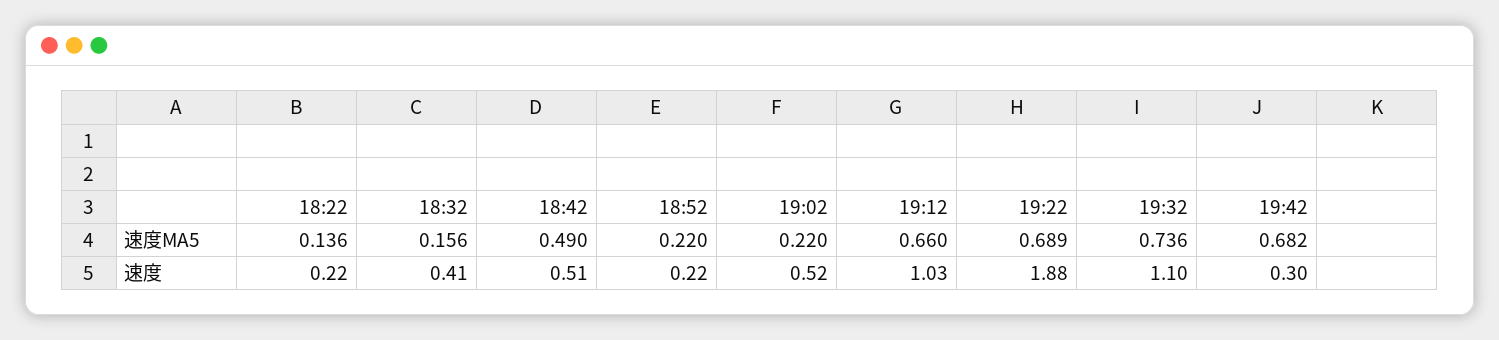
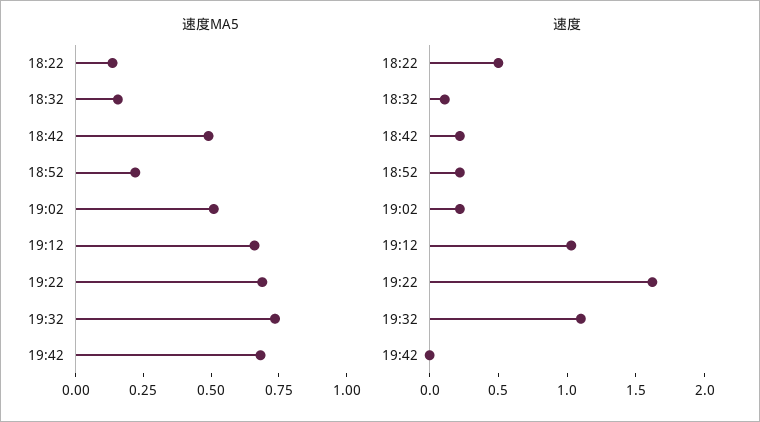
  {
    "速度MA5": {
      "18:22": 0.136,
      "18:32": 0.156,
      "18:42": 0.49,
      "18:52": 0.22,
-     "19:02": 0.22,
+     "19:02": 0.5,
      "19:12": 0.66,
      "19:22": 0.689,
      "19:32": 0.736,
      "19:42": 0.682
    },
    "速度": {
-     "18:22": 0.22,
+     "18:22": 0.5,
-     "18:32": 0.41,
+     "18:32": 0.1,
-     "18:42": 0.51,
+     "18:42": 0.2,
      "18:52": 0.22,
-     "19:02": 0.52,
+     "19:02": 0.2,
      "19:12": 1.03,
-     "19:22": 1.88,
+     "19:22": 1.6,
      "19:32": 1.1,
-     "19:42": 0.3
+     "19:42": 0
    }
  }

